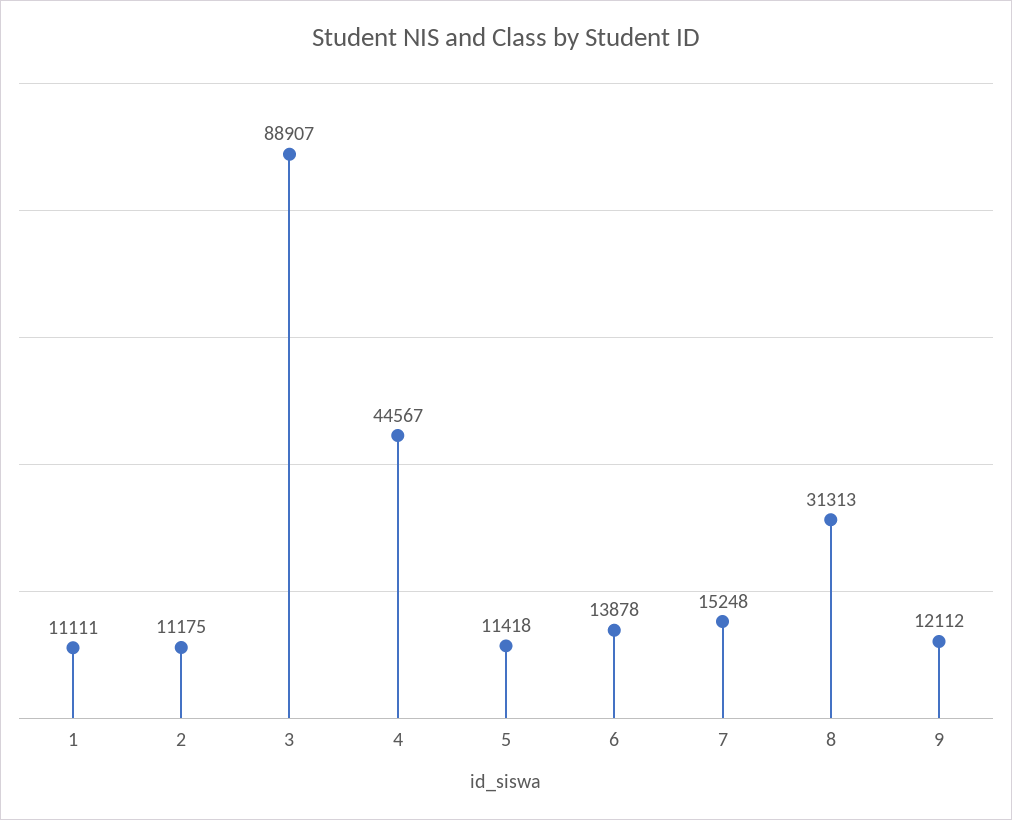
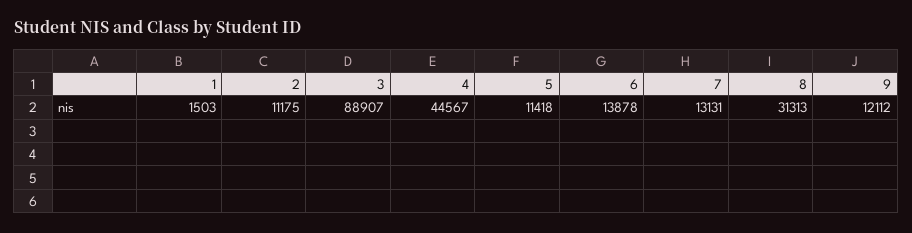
  {
-   "1": 11111,
+   "1": 1503,
    "2": 11175,
    "3": 88907,
    "4": 44567,
    "5": 11418,
    "6": 13878,
-   "7": 15248,
+   "7": 13131,
    "8": 31313,
    "9": 12112
  }

